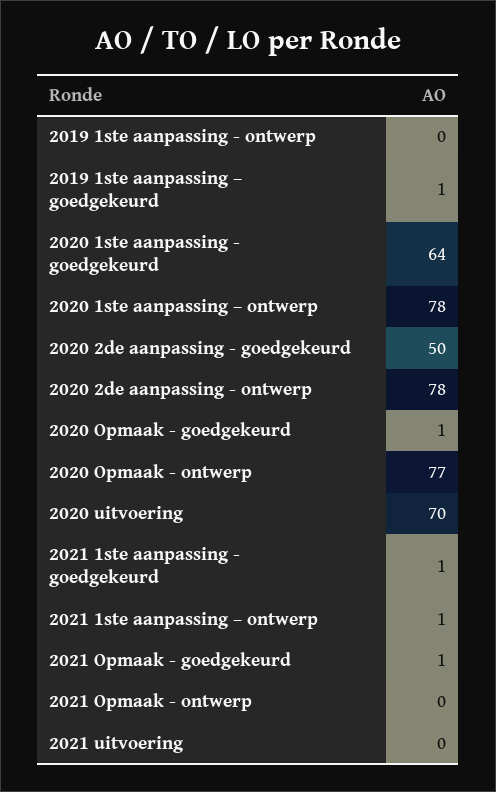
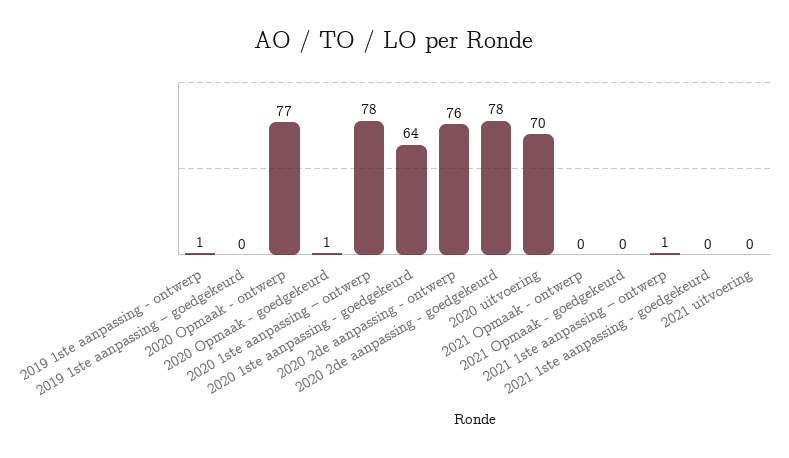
  {
-   "2019 1ste aanpassing - ontwerp": 0,
+   "2019 1ste aanpassing - ontwerp": 1,
-   "2019 1ste aanpassing – goedgekeurd": 1,
+   "2019 1ste aanpassing – goedgekeurd": 0,
    "2020 1ste aanpassing - goedgekeurd": 64,
    "2020 1ste aanpassing – ontwerp": 78,
-   "2020 2de aanpassing - goedgekeurd": 50,
+   "2020 2de aanpassing - goedgekeurd": 78,
-   "2020 2de aanpassing - ontwerp": 78,
+   "2020 2de aanpassing - ontwerp": 76,
    "2020 Opmaak - goedgekeurd": 1,
    "2020 Opmaak - ontwerp": 77,
    "2020 uitvoering": 70,
-   "2021 1ste aanpassing - goedgekeurd": 1,
+   "2021 1ste aanpassing - goedgekeurd": 0,
    "2021 1ste aanpassing – ontwerp": 1,
-   "2021 Opmaak - goedgekeurd": 1,
+   "2021 Opmaak - goedgekeurd": 0,
    "2021 Opmaak - ontwerp": 0,
    "2021 uitvoering": 0
  }

